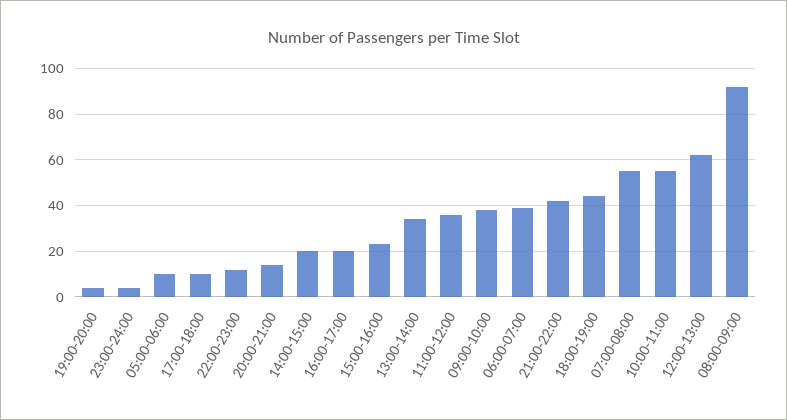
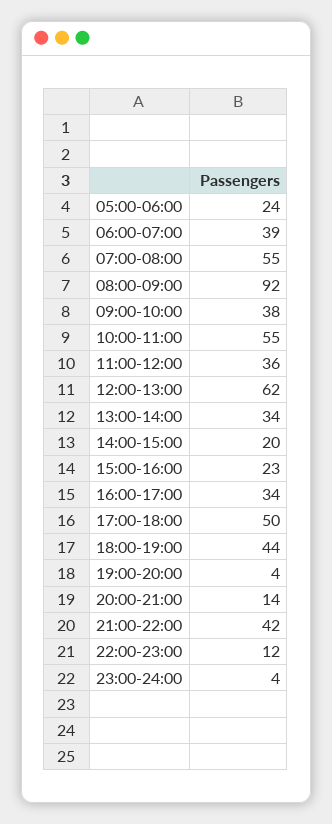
  {
    "19:00-20:00": 4,
    "23:00-24:00": 4,
-   "05:00-06:00": 10,
+   "05:00-06:00": 24,
-   "17:00-18:00": 10,
+   "17:00-18:00": 50,
    "22:00-23:00": 12,
    "20:00-21:00": 14,
    "14:00-15:00": 20,
-   "16:00-17:00": 20,
+   "16:00-17:00": 34,
    "15:00-16:00": 23,
    "13:00-14:00": 34,
    "11:00-12:00": 36,
    "09:00-10:00": 38,
    "06:00-07:00": 39,
    "21:00-22:00": 42,
    "18:00-19:00": 44,
    "07:00-08:00": 55,
    "10:00-11:00": 55,
    "12:00-13:00": 62,
    "08:00-09:00": 92
  }

